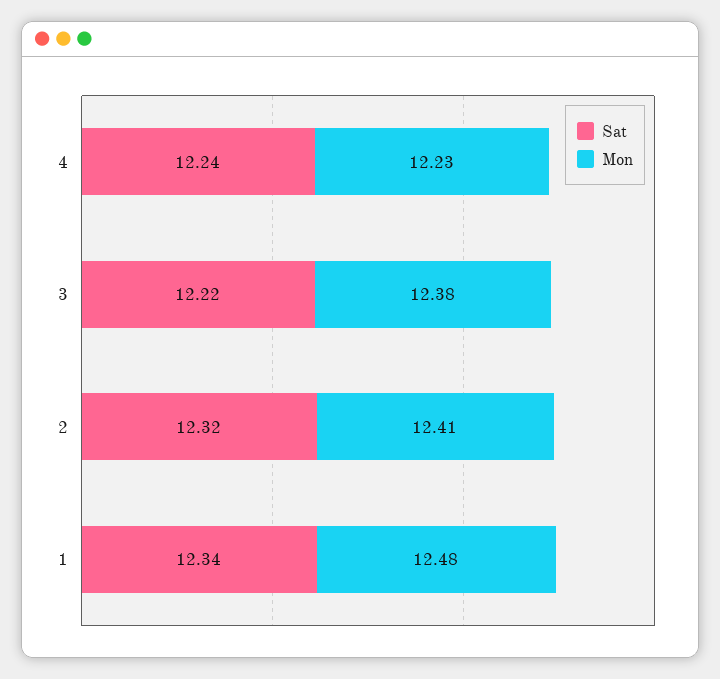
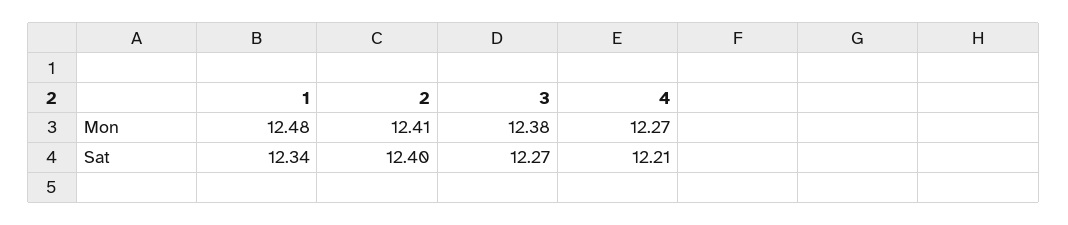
  {
    "Sat": {
-     "4": 12.24,
+     "4": 12.21,
-     "3": 12.22,
+     "3": 12.27,
-     "2": 12.32,
+     "2": 12.4,
      "1": 12.34
    },
    "Mon": {
-     "4": 12.23,
+     "4": 12.27,
      "3": 12.38,
      "2": 12.41,
      "1": 12.48
    }
  }

